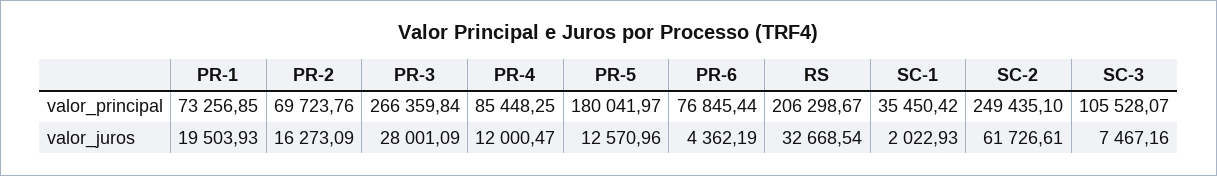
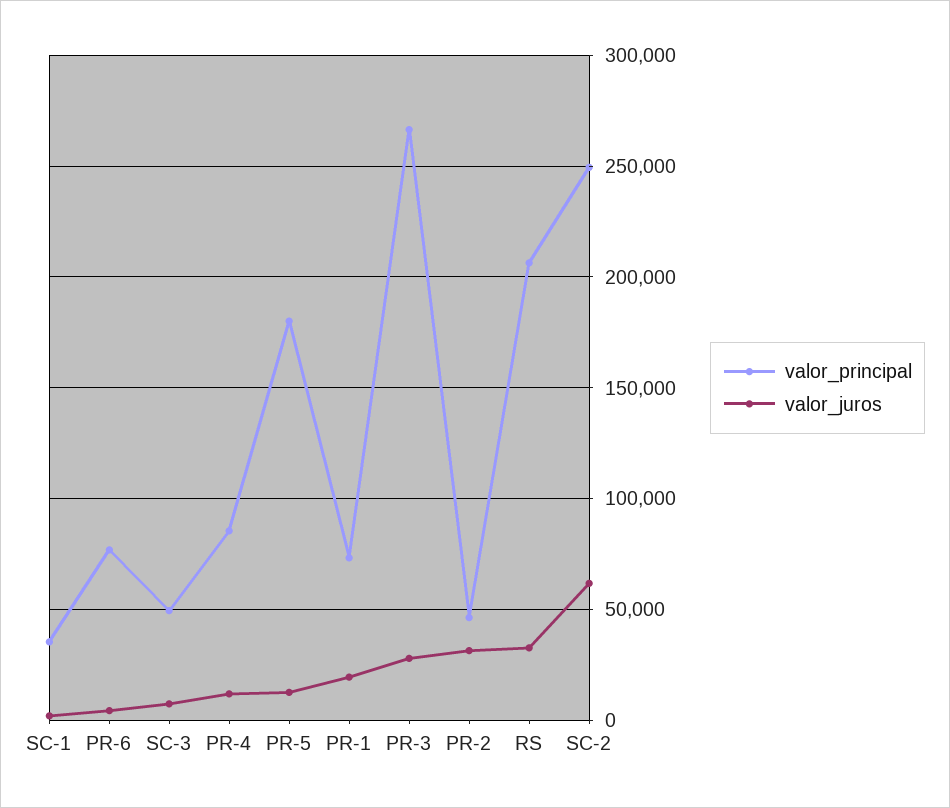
  {
    "valor_principal": {
      "PR-1": 73256.85,
-     "PR-2": 69723.76,
+     "PR-2": 45000,
      "PR-3": 266359.84,
      "PR-4": 85448.25,
      "PR-5": 180041.97,
      "PR-6": 76845.44,
      "RS": 206298.67,
      "SC-1": 35450.42,
      "SC-2": 249435.1,
-     "SC-3": 105528.07
+     "SC-3": 50000
    },
    "valor_juros": {
      "PR-1": 19503.93,
-     "PR-2": 16273.09,
+     "PR-2": 30000,
      "PR-3": 28001.09,
      "PR-4": 12000.47,
      "PR-5": 12570.96,
      "PR-6": 4362.19,
      "RS": 32668.54,
      "SC-1": 2022.93,
      "SC-2": 61726.61,
      "SC-3": 7467.16
    }
  }

